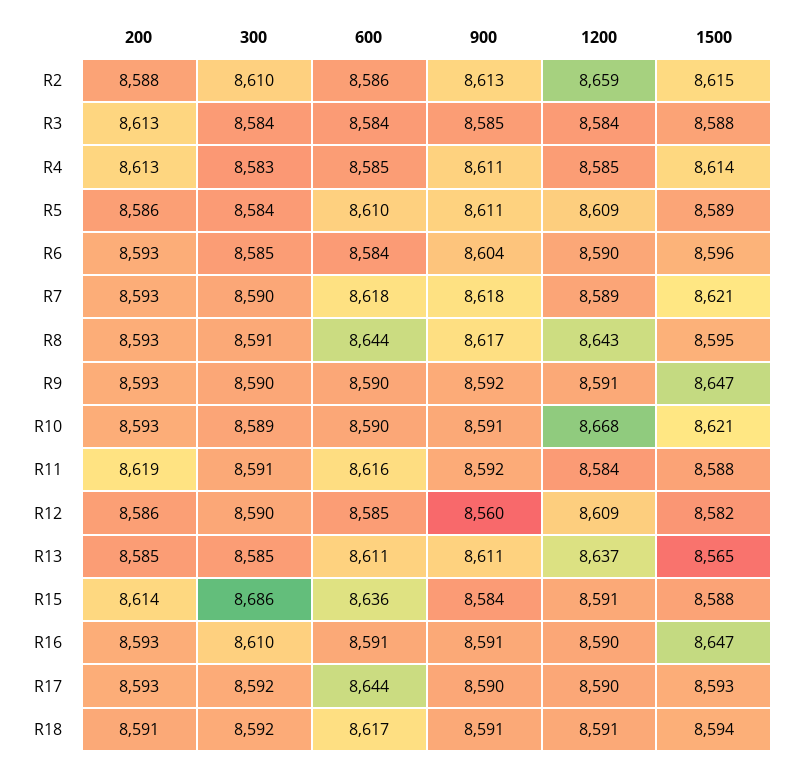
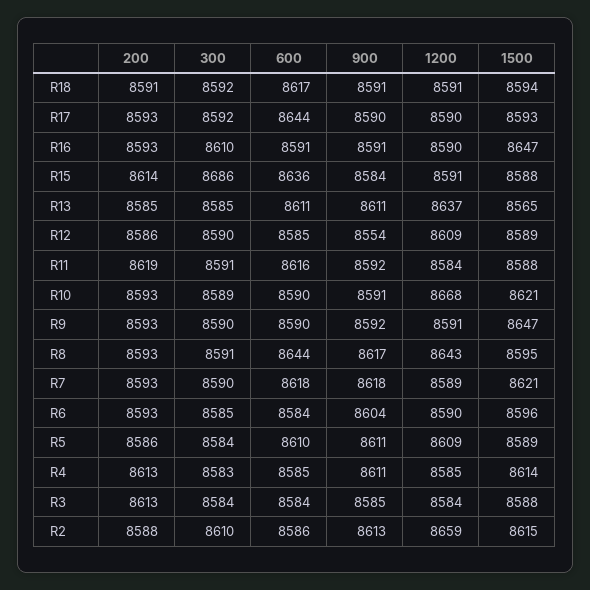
  {
    "200": {
      "R2": 8588,
      "R3": 8613,
      "R4": 8613,
      "R5": 8586,
      "R6": 8593,
      "R7": 8593,
      "R8": 8593,
      "R9": 8593,
      "R10": 8593,
      "R11": 8619,
      "R12": 8586,
      "R13": 8585,
      "R15": 8614,
      "R16": 8593,
      "R17": 8593,
      "R18": 8591
    },
    "300": {
      "R2": 8610,
      "R3": 8584,
      "R4": 8583,
      "R5": 8584,
      "R6": 8585,
      "R7": 8590,
      "R8": 8591,
      "R9": 8590,
      "R10": 8589,
      "R11": 8591,
      "R12": 8590,
      "R13": 8585,
      "R15": 8686,
      "R16": 8610,
      "R17": 8592,
      "R18": 8592
    },
    "600": {
      "R2": 8586,
      "R3": 8584,
      "R4": 8585,
      "R5": 8610,
      "R6": 8584,
      "R7": 8618,
      "R8": 8644,
      "R9": 8590,
      "R10": 8590,
      "R11": 8616,
      "R12": 8585,
      "R13": 8611,
      "R15": 8636,
      "R16": 8591,
      "R17": 8644,
      "R18": 8617
    },
    "900": {
      "R2": 8613,
      "R3": 8585,
      "R4": 8611,
      "R5": 8611,
      "R6": 8604,
      "R7": 8618,
      "R8": 8617,
      "R9": 8592,
      "R10": 8591,
      "R11": 8592,
-     "R12": 8560,
+     "R12": 8554,
      "R13": 8611,
      "R15": 8584,
      "R16": 8591,
      "R17": 8590,
      "R18": 8591
    },
    "1200": {
      "R2": 8659,
      "R3": 8584,
      "R4": 8585,
      "R5": 8609,
      "R6": 8590,
      "R7": 8589,
      "R8": 8643,
      "R9": 8591,
      "R10": 8668,
      "R11": 8584,
      "R12": 8609,
      "R13": 8637,
      "R15": 8591,
      "R16": 8590,
      "R17": 8590,
      "R18": 8591
    },
    "1500": {
      "R2": 8615,
      "R3": 8588,
      "R4": 8614,
      "R5": 8589,
      "R6": 8596,
      "R7": 8621,
      "R8": 8595,
      "R9": 8647,
      "R10": 8621,
      "R11": 8588,
-     "R12": 8582,
+     "R12": 8589,
      "R13": 8565,
      "R15": 8588,
      "R16": 8647,
      "R17": 8593,
      "R18": 8594
    }
  }

